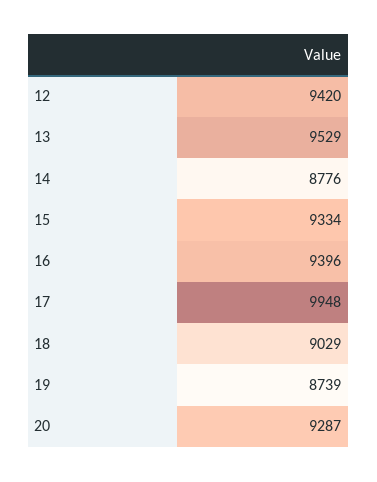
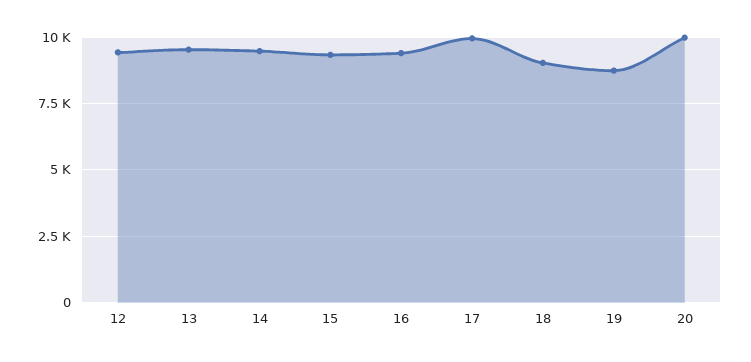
  {
    "12": 9420,
    "13": 9529,
-   "14": 8776,
+   "14": 9500,
    "15": 9334,
    "16": 9396,
    "17": 9948,
    "18": 9029,
    "19": 8739,
-   "20": 9287
+   "20": 10000
  }

